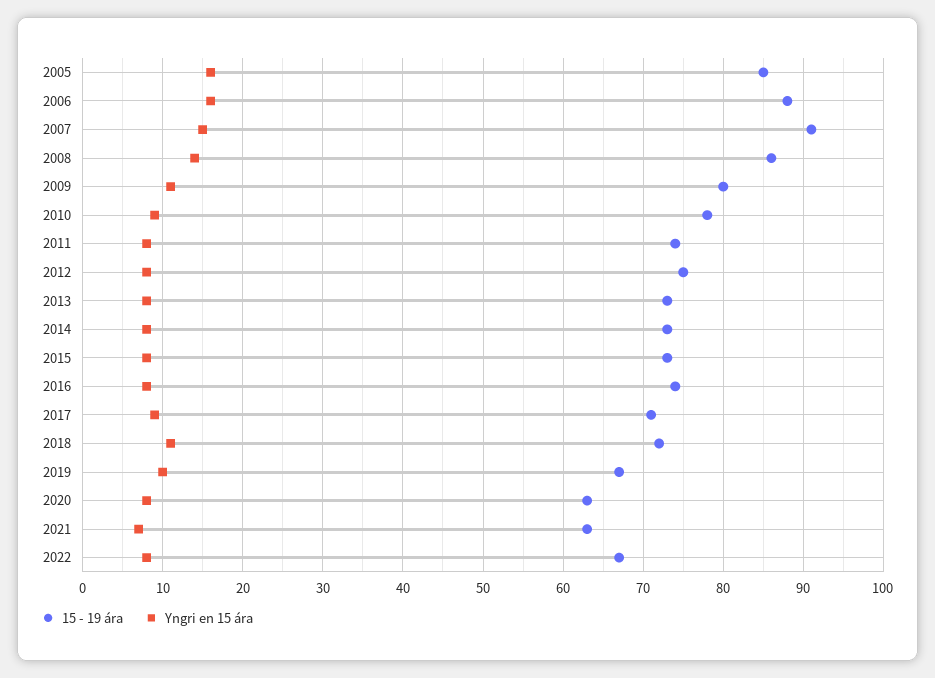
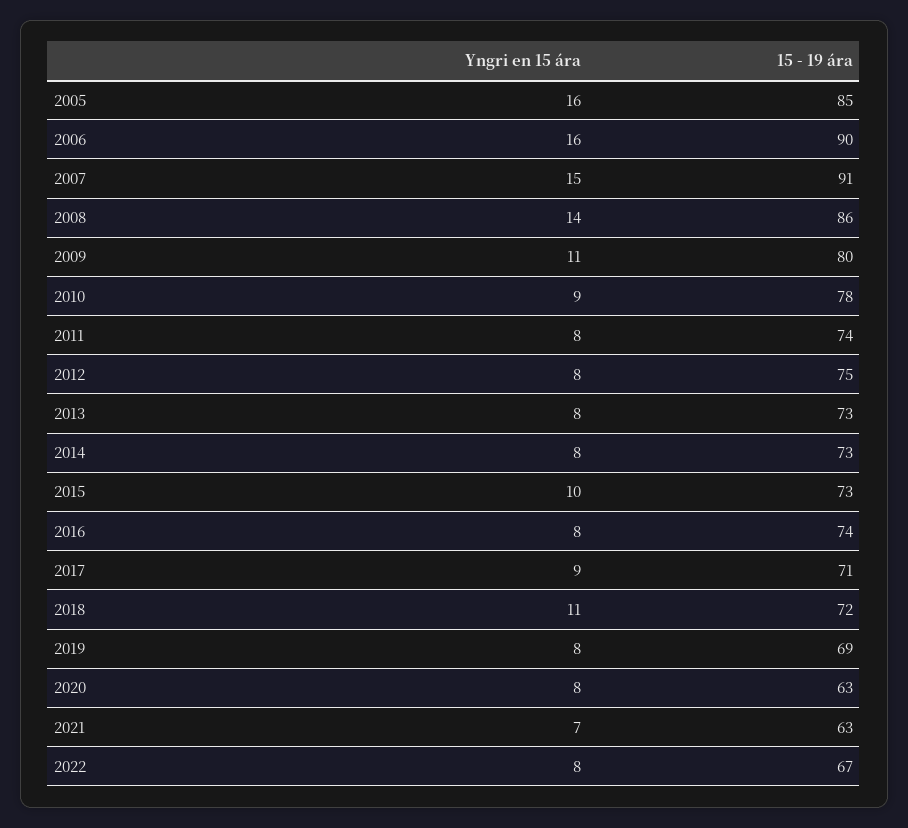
  {
    "15 - 19 ára": {
      "2005": 85,
-     "2006": 88,
+     "2006": 90,
      "2007": 91,
      "2008": 86,
      "2009": 80,
      "2010": 78,
      "2011": 74,
      "2012": 75,
      "2013": 73,
      "2014": 73,
      "2015": 73,
      "2016": 74,
      "2017": 71,
      "2018": 72,
-     "2019": 67,
+     "2019": 69,
      "2020": 63,
      "2021": 63,
      "2022": 67
    },
    "Yngri en 15 ára": {
      "2005": 16,
      "2006": 16,
      "2007": 15,
      "2008": 14,
      "2009": 11,
      "2010": 9,
      "2011": 8,
      "2012": 8,
      "2013": 8,
      "2014": 8,
-     "2015": 8,
+     "2015": 10,
      "2016": 8,
      "2017": 9,
      "2018": 11,
-     "2019": 10,
+     "2019": 8,
      "2020": 8,
      "2021": 7,
      "2022": 8
    }
  }

